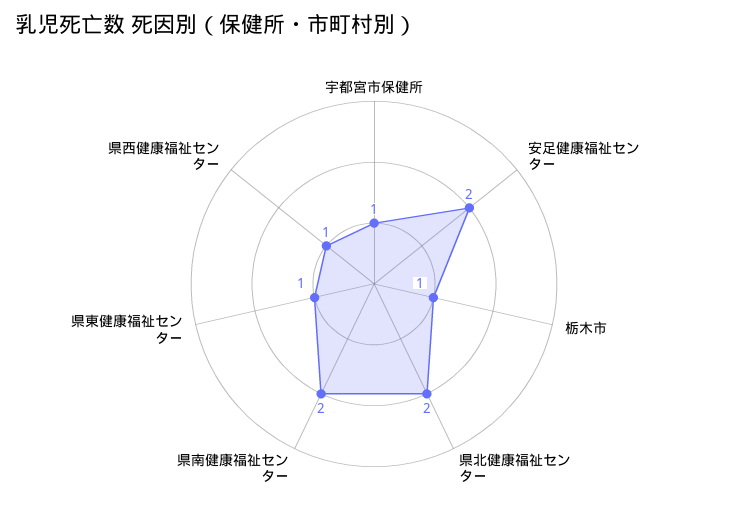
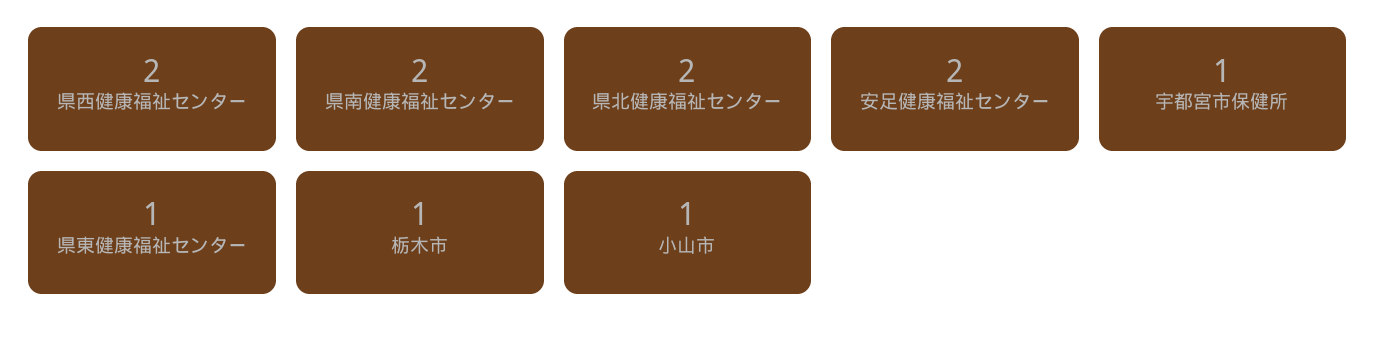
  {
    "宇都宮市保健所": 1,
    "安足健康福祉センター": 2,
    "栃木市": 1,
    "県北健康福祉センター": 2,
    "県南健康福祉センター": 2,
    "県東健康福祉センター": 1,
-   "県西健康福祉センター": 1
+   "県西健康福祉センター": 2,
+   "小山市": 1
  }

